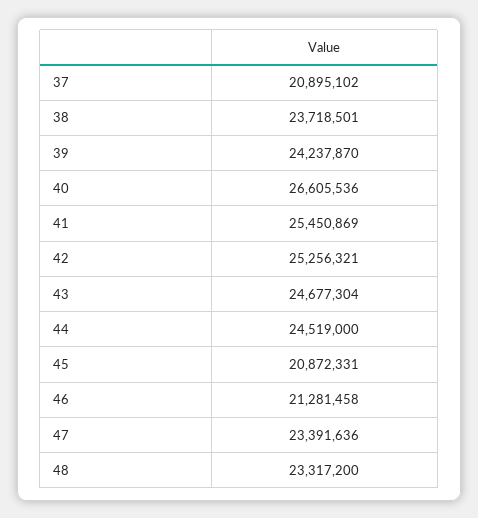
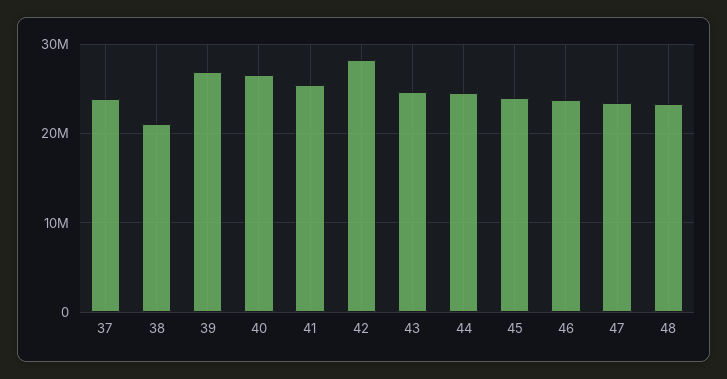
  {
-   "37": 20895102,
+   "37": 24000000,
-   "38": 23718501,
+   "38": 21000000,
-   "39": 24237870,
+   "39": 27000000,
    "40": 26605536,
    "41": 25450869,
-   "42": 25256321,
+   "42": 28000000,
    "43": 24677304,
    "44": 24519000,
-   "45": 20872331,
+   "45": 24000000,
-   "46": 21281458,
+   "46": 24000000,
    "47": 23391636,
    "48": 23317200
  }

